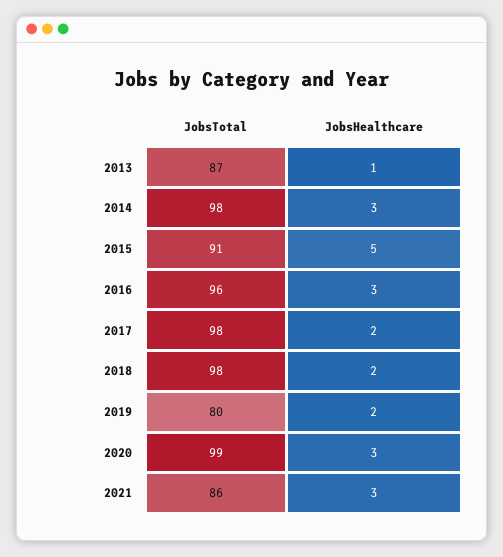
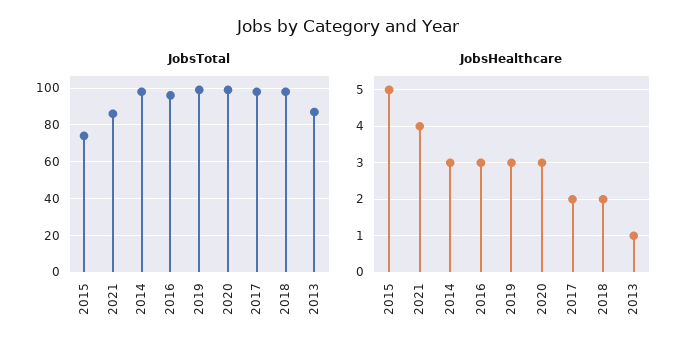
  {
    "JobsTotal": {
      "2013": 87,
      "2014": 98,
-     "2015": 91,
+     "2015": 75,
      "2016": 96,
      "2017": 98,
      "2018": 98,
-     "2019": 80,
+     "2019": 100,
      "2020": 99,
      "2021": 86
    },
    "JobsHealthcare": {
      "2013": 1,
      "2014": 3,
      "2015": 5,
      "2016": 3,
      "2017": 2,
      "2018": 2,
-     "2019": 2,
+     "2019": 3,
      "2020": 3,
-     "2021": 3
+     "2021": 4
    }
  }

